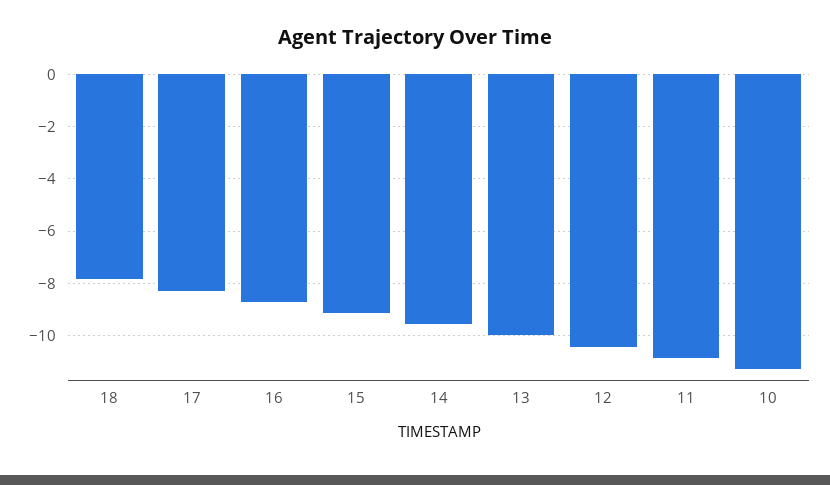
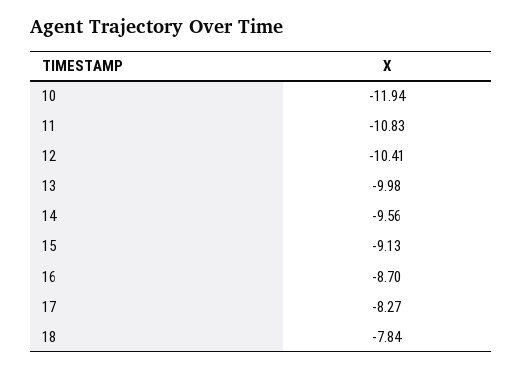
  {
    "18": -7.84,
    "17": -8.27,
    "16": -8.7,
    "15": -9.13,
    "14": -9.56,
    "13": -9.98,
    "12": -10.41,
    "11": -10.83,
-   "10": -11.25
+   "10": -11.94
  }

